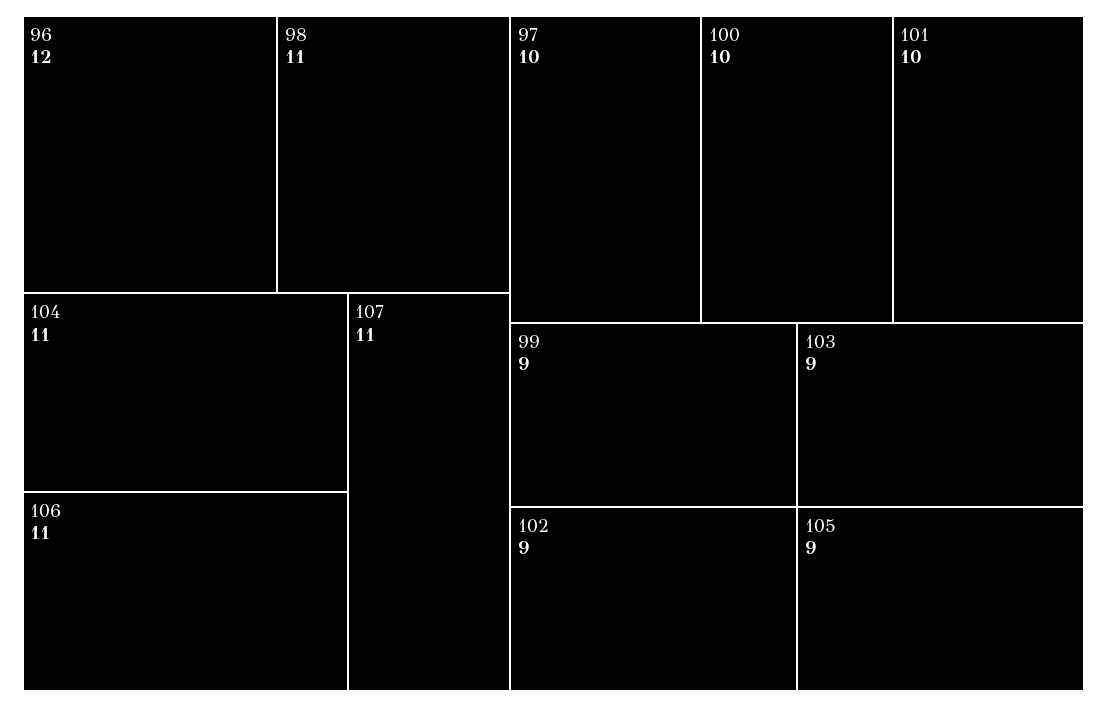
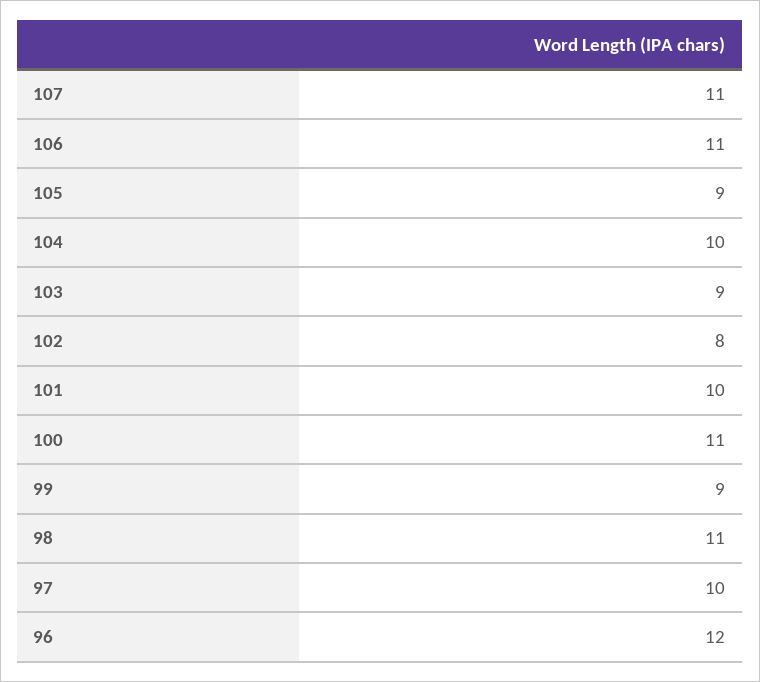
  {
    "96": 12,
    "98": 11,
-   "104": 11,
+   "104": 10,
    "106": 11,
    "107": 11,
    "97": 10,
-   "100": 10,
+   "100": 11,
    "101": 10,
    "99": 9,
-   "102": 9,
+   "102": 8,
    "103": 9,
    "105": 9
  }

